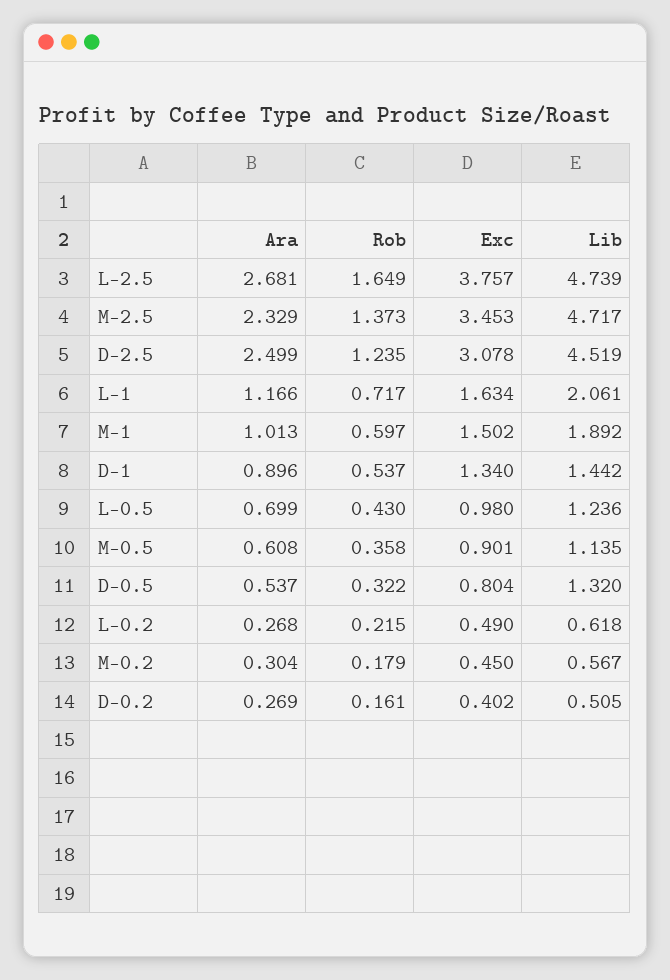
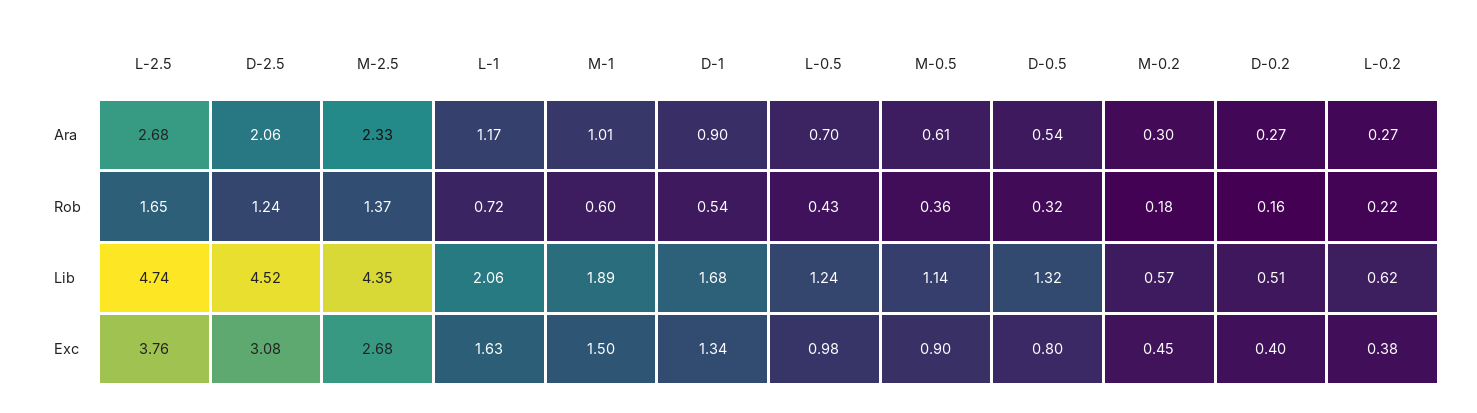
  {
    "Ara": {
      "L-2.5": 2.681,
      "M-2.5": 2.329,
-     "D-2.5": 2.499,
+     "D-2.5": 2.06,
      "L-1": 1.166,
      "M-1": 1.013,
      "D-1": 0.896,
      "L-0.5": 0.699,
      "M-0.5": 0.608,
      "D-0.5": 0.537,
      "L-0.2": 0.268,
      "M-0.2": 0.304,
      "D-0.2": 0.269
    },
    "Rob": {
      "L-2.5": 1.649,
      "M-2.5": 1.373,
      "D-2.5": 1.235,
      "L-1": 0.717,
      "M-1": 0.597,
      "D-1": 0.537,
      "L-0.5": 0.43,
      "M-0.5": 0.358,
      "D-0.5": 0.322,
      "L-0.2": 0.215,
      "M-0.2": 0.179,
      "D-0.2": 0.161
    },
    "Exc": {
      "L-2.5": 3.757,
-     "M-2.5": 3.453,
+     "M-2.5": 2.68,
      "D-2.5": 3.078,
      "L-1": 1.634,
      "M-1": 1.502,
      "D-1": 1.34,
      "L-0.5": 0.98,
      "M-0.5": 0.901,
      "D-0.5": 0.804,
-     "L-0.2": 0.49,
+     "L-0.2": 0.38,
      "M-0.2": 0.45,
      "D-0.2": 0.402
    },
    "Lib": {
      "L-2.5": 4.739,
-     "M-2.5": 4.717,
+     "M-2.5": 4.35,
      "D-2.5": 4.519,
      "L-1": 2.061,
      "M-1": 1.892,
-     "D-1": 1.442,
+     "D-1": 1.68,
      "L-0.5": 1.236,
      "M-0.5": 1.135,
      "D-0.5": 1.32,
      "L-0.2": 0.618,
      "M-0.2": 0.567,
      "D-0.2": 0.505
    }
  }

